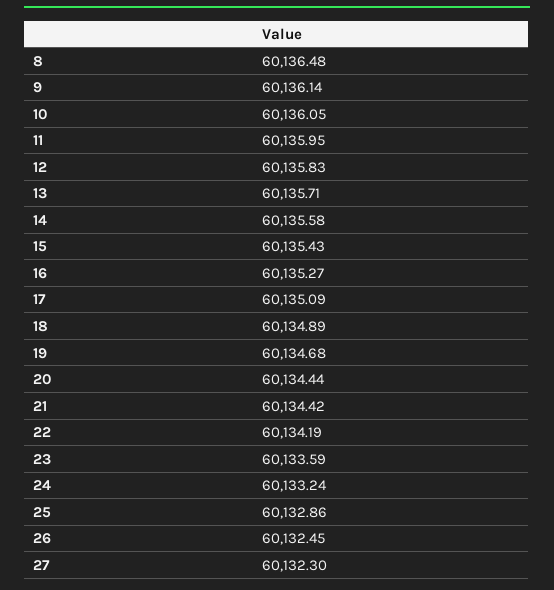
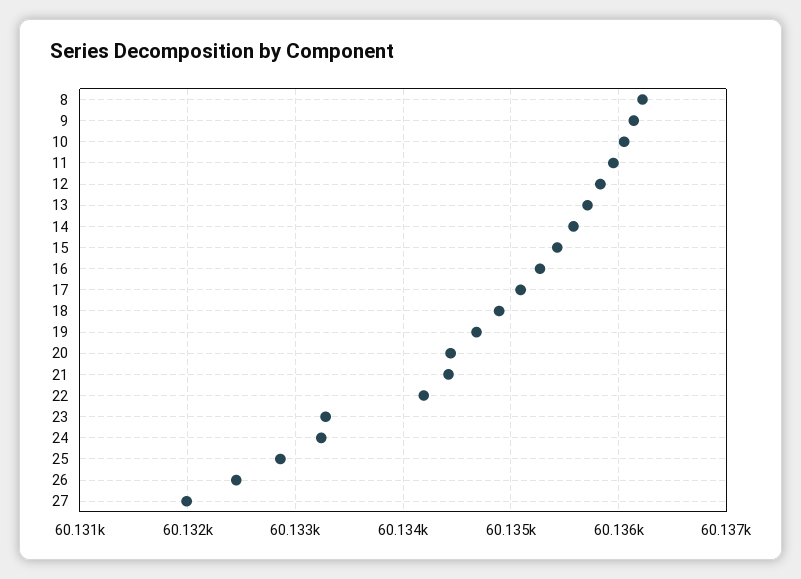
  {
-   "8": 60136.48,
+   "8": 60136.2,
    "9": 60136.14,
    "10": 60136.05,
    "11": 60135.95,
    "12": 60135.83,
    "13": 60135.71,
    "14": 60135.58,
    "15": 60135.43,
    "16": 60135.27,
    "17": 60135.09,
    "18": 60134.89,
    "19": 60134.68,
    "20": 60134.44,
    "21": 60134.42,
    "22": 60134.19,
-   "23": 60133.59,
+   "23": 60133.3,
    "24": 60133.24,
    "25": 60132.86,
    "26": 60132.45,
-   "27": 60132.3
+   "27": 60132
  }

